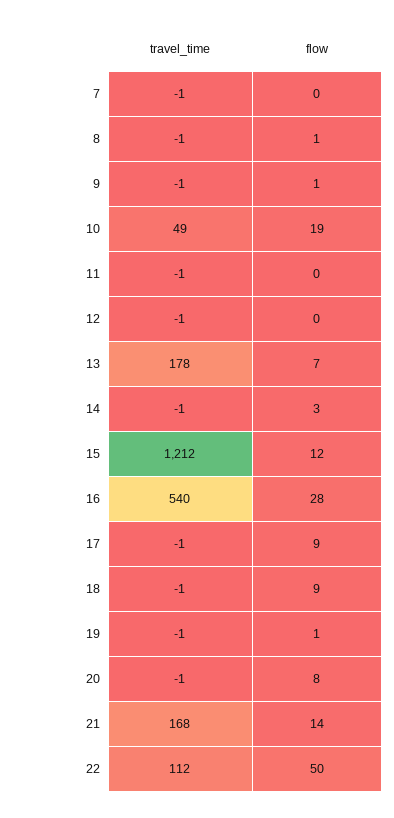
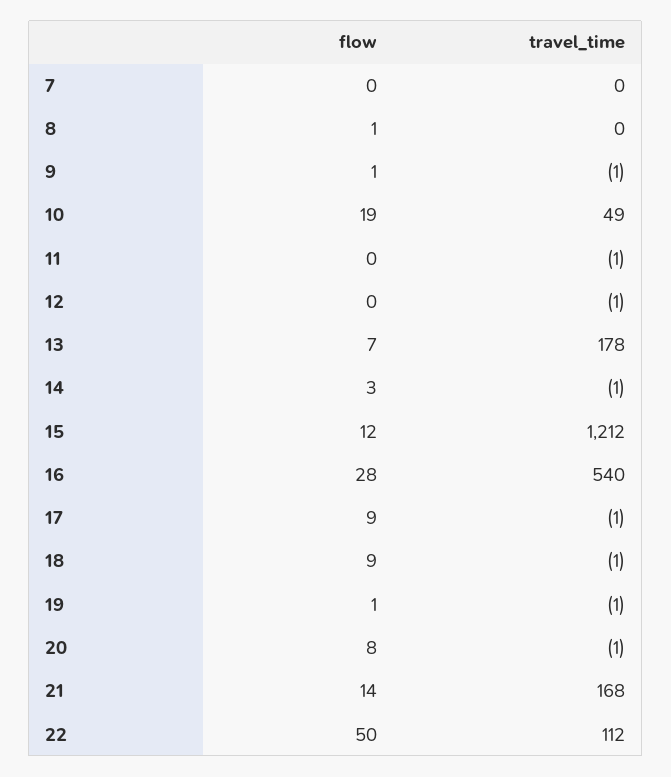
  {
    "travel_time": {
-     "7": -1,
+     "7": 0,
-     "8": -1,
+     "8": 0,
      "9": -1,
      "10": 49,
      "11": -1,
      "12": -1,
      "13": 178,
      "14": -1,
      "15": 1212,
      "16": 540,
      "17": -1,
      "18": -1,
      "19": -1,
      "20": -1,
      "21": 168,
      "22": 112
    },
    "flow": {
      "7": 0,
      "8": 1,
      "9": 1,
      "10": 19,
      "11": 0,
      "12": 0,
      "13": 7,
      "14": 3,
      "15": 12,
      "16": 28,
      "17": 9,
      "18": 9,
      "19": 1,
      "20": 8,
      "21": 14,
      "22": 50
    }
  }

